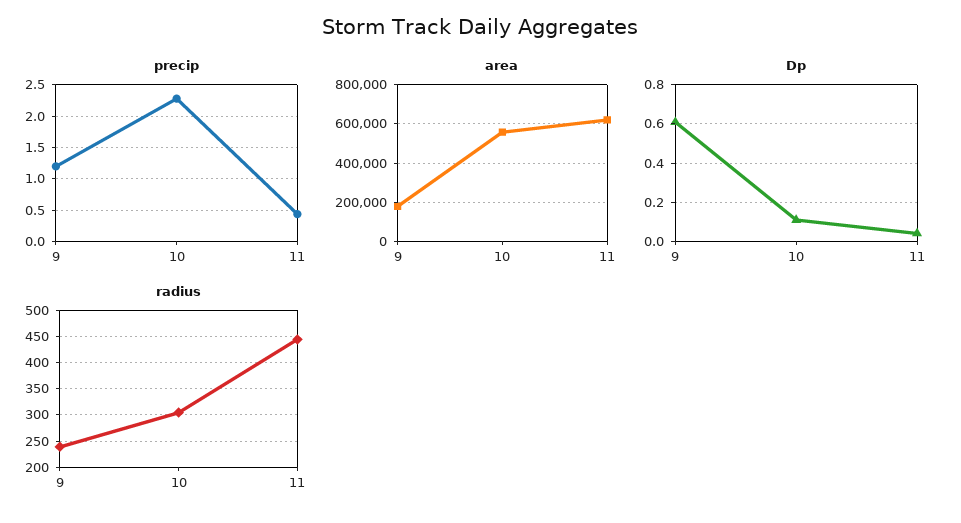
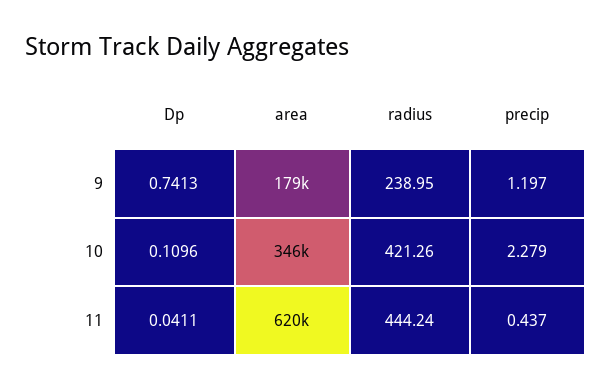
  {
    "precip": {
      "9": 1.197,
      "10": 2.279,
      "11": 0.437
    },
    "area": {
      "9": 179000,
-     "10": 550000,
+     "10": 346000,
      "11": 620000
    },
    "Dp": {
-     "9": 0.6,
+     "9": 0.7413,
      "10": 0.1096,
      "11": 0.0411
    },
    "radius": {
      "9": 238.95,
-     "10": 300,
+     "10": 421.26,
      "11": 444.24
    }
  }

